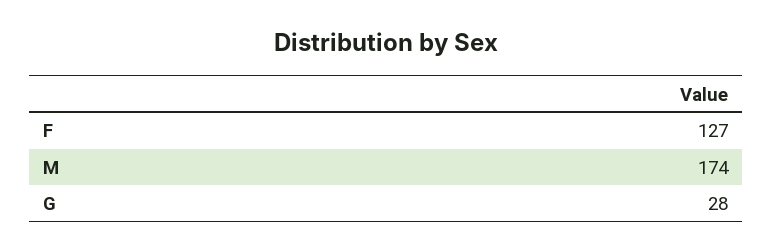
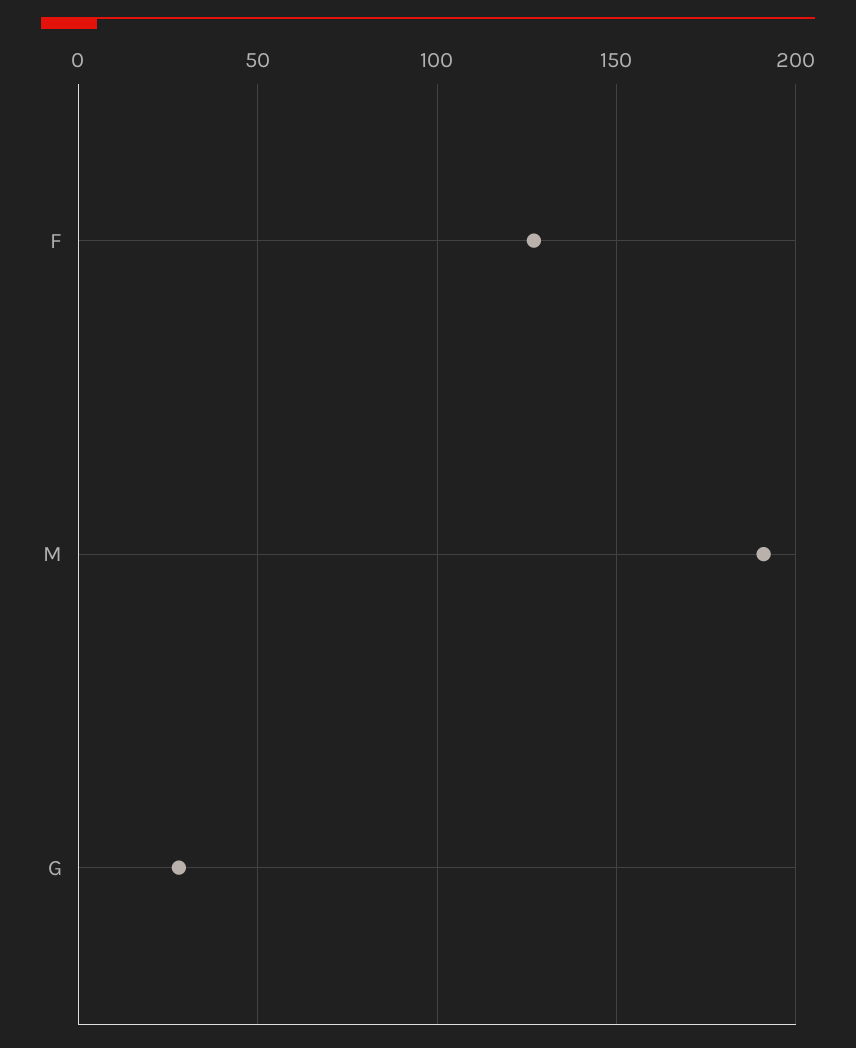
  {
    "F": 127,
-   "M": 174,
+   "M": 190,
    "G": 28
  }

